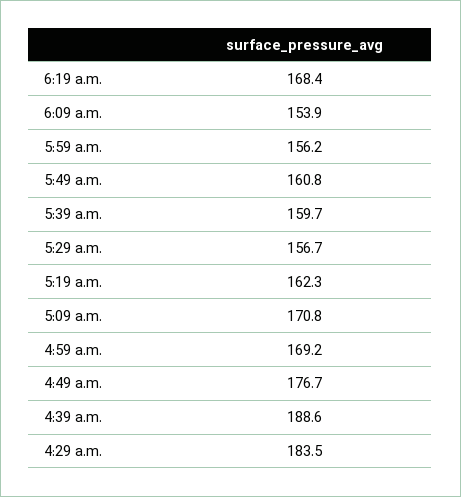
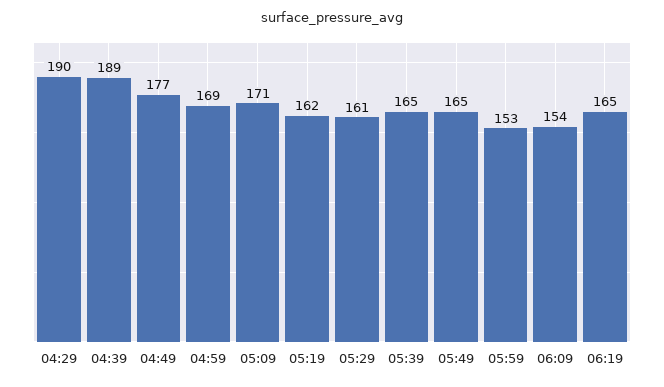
  {
-   "6:19 a.m.": 168.4,
+   "6:19 a.m.": 165,
    "6:09 a.m.": 153.9,
-   "5:59 a.m.": 156.2,
+   "5:59 a.m.": 153,
-   "5:49 a.m.": 160.8,
+   "5:49 a.m.": 165,
-   "5:39 a.m.": 159.7,
+   "5:39 a.m.": 165,
-   "5:29 a.m.": 156.7,
+   "5:29 a.m.": 161,
    "5:19 a.m.": 162.3,
    "5:09 a.m.": 170.8,
    "4:59 a.m.": 169.2,
    "4:49 a.m.": 176.7,
    "4:39 a.m.": 188.6,
-   "4:29 a.m.": 183.5
+   "4:29 a.m.": 190
  }

